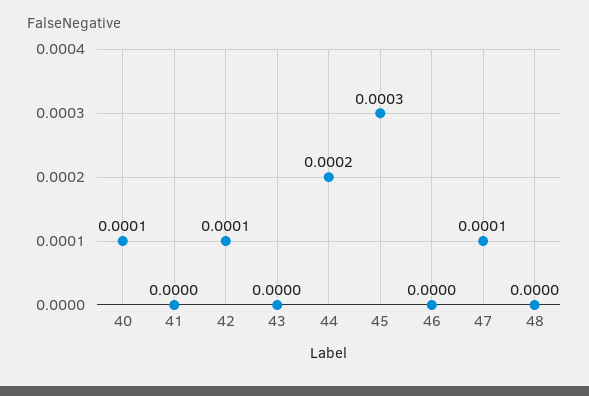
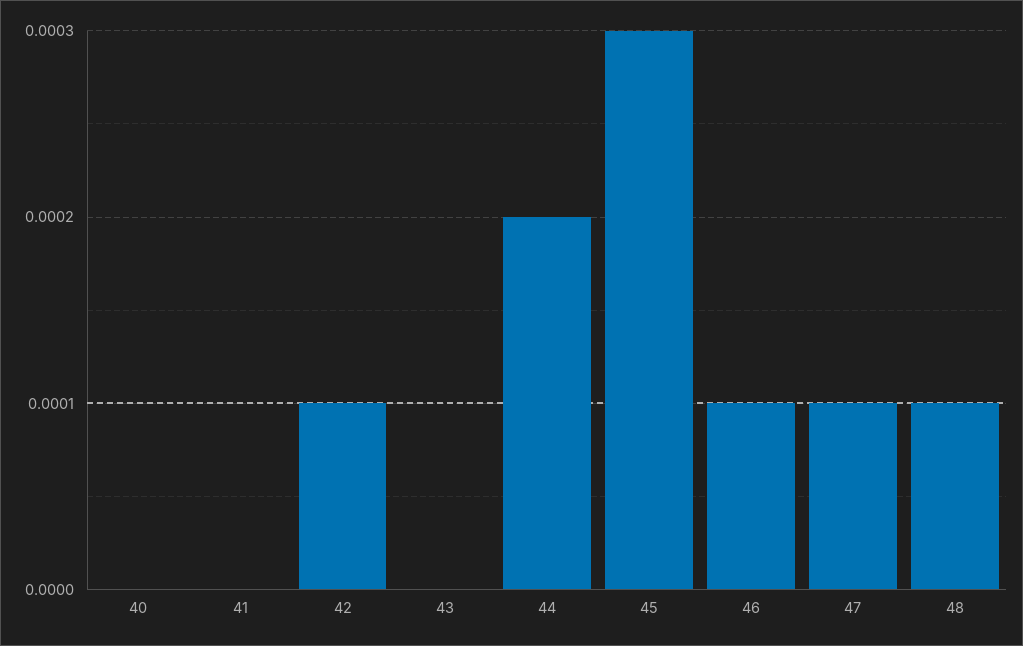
  {
-   "40": 0.0001,
+   "40": 0,
    "41": 0,
    "42": 0.0001,
    "43": 0,
    "44": 0.0002,
    "45": 0.0003,
-   "46": 0,
+   "46": 0.0001,
    "47": 0.0001,
-   "48": 0
+   "48": 0.0001
  }

